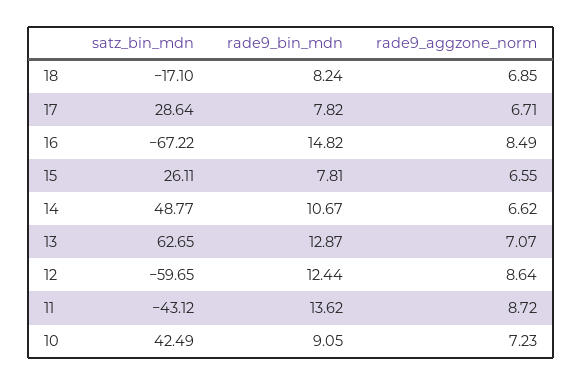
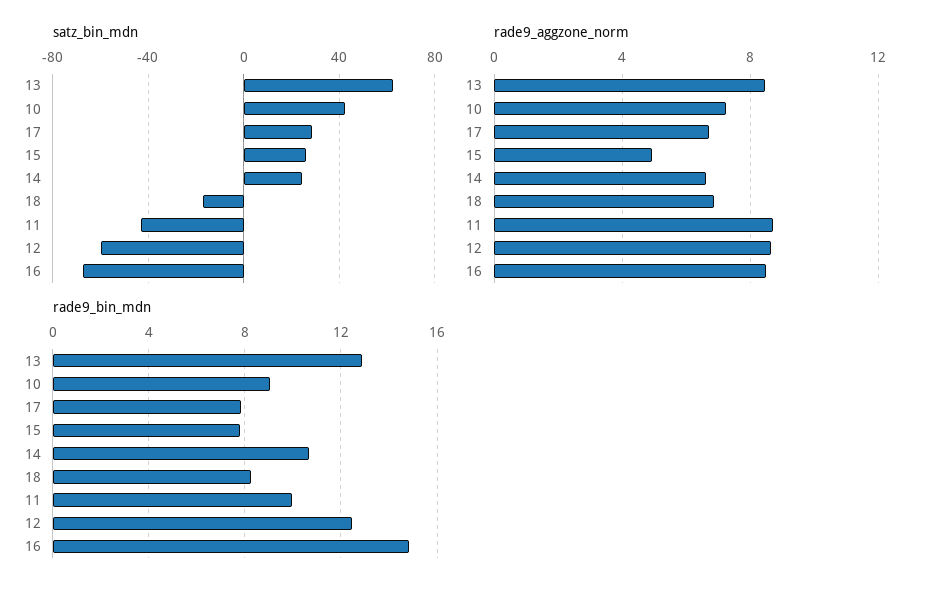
  {
    "satz_bin_mdn": {
      "18": -17.1,
      "17": 28.64,
      "16": -67.22,
      "15": 26.11,
-     "14": 48.77,
+     "14": 25,
      "13": 62.65,
      "12": -59.65,
      "11": -43.12,
      "10": 42.49
    },
    "rade9_bin_mdn": {
      "18": 8.24,
      "17": 7.82,
      "16": 14.82,
      "15": 7.81,
      "14": 10.67,
      "13": 12.87,
      "12": 12.44,
-     "11": 13.62,
+     "11": 10,
      "10": 9.05
    },
    "rade9_aggzone_norm": {
      "18": 6.85,
      "17": 6.71,
      "16": 8.49,
-     "15": 6.55,
+     "15": 5,
      "14": 6.62,
-     "13": 7.07,
+     "13": 8.5,
      "12": 8.64,
      "11": 8.72,
      "10": 7.23
    }
  }

